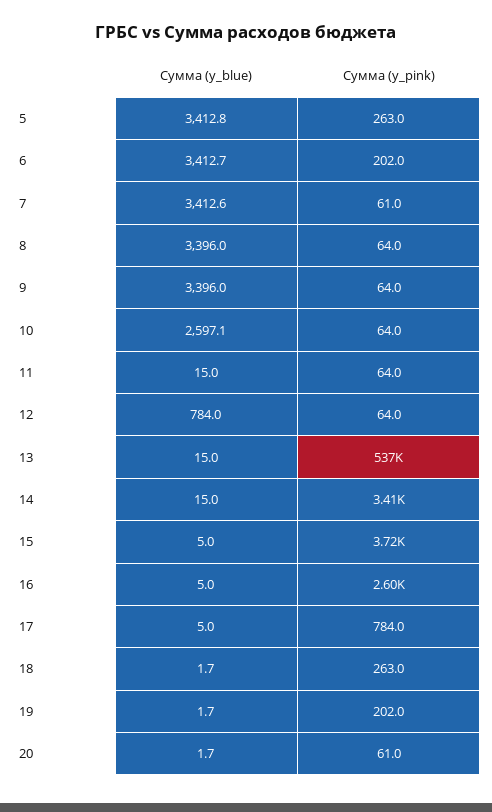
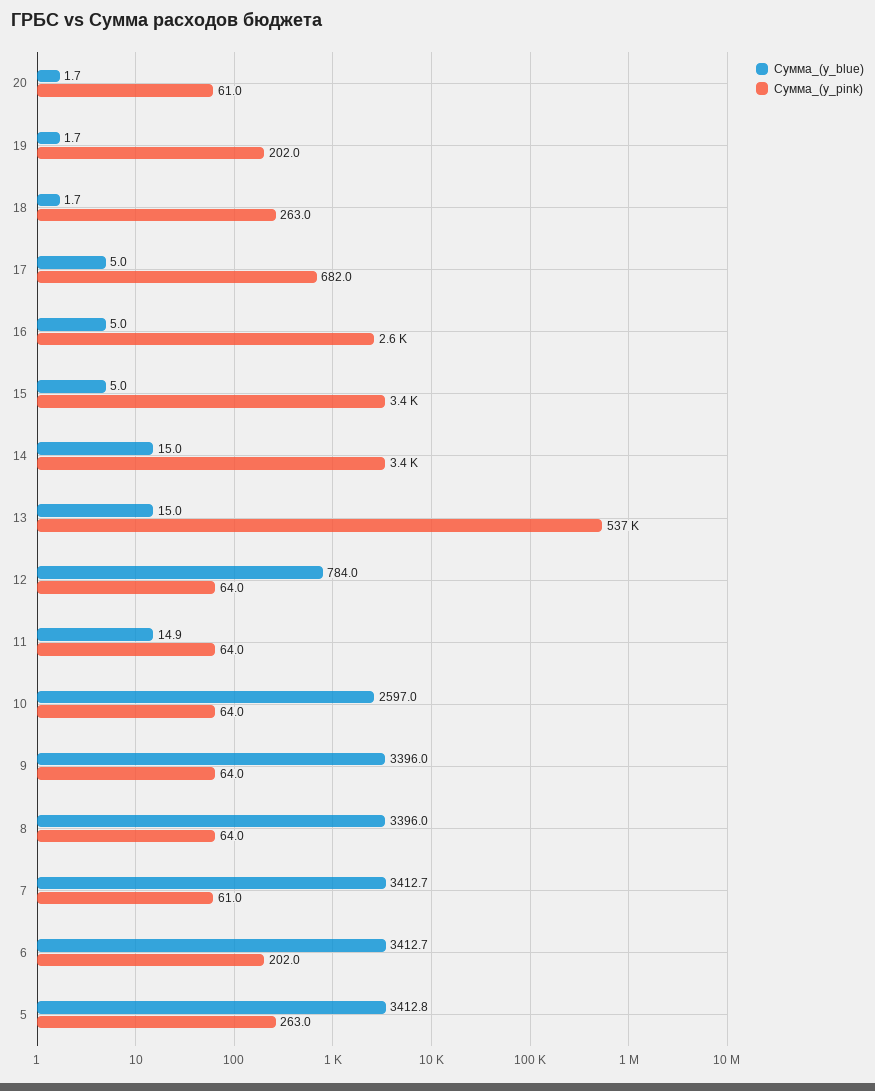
  {
    "Сумма (y_blue)": {
      "5": 3412.8,
      "6": 3412.7,
-     "7": 3412.6,
+     "7": 3412.7,
      "8": 3396,
      "9": 3396,
-     "10": 2597.1,
+     "10": 2597,
-     "11": 15,
+     "11": 14.9,
      "12": 784,
      "13": 15,
      "14": 15,
      "15": 5,
      "16": 5,
      "17": 5,
      "18": 1.7,
      "19": 1.7,
      "20": 1.7
    },
    "Сумма (y_pink)": {
      "5": 263,
      "6": 202,
      "7": 61,
      "8": 64,
      "9": 64,
      "10": 64,
      "11": 64,
      "12": 64,
      "13": 537000,
      "14": 3410,
-     "15": 3720,
+     "15": 3400,
      "16": 2600,
-     "17": 784,
+     "17": 682,
      "18": 263,
      "19": 202,
      "20": 61
    }
  }

